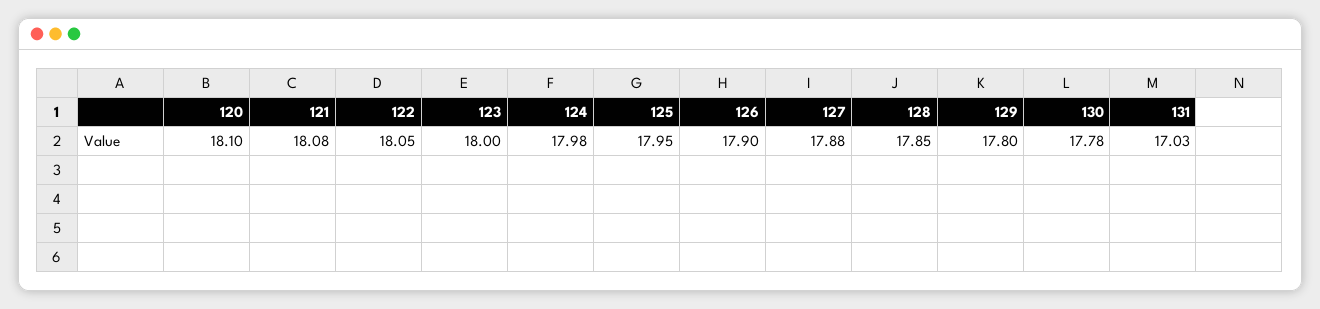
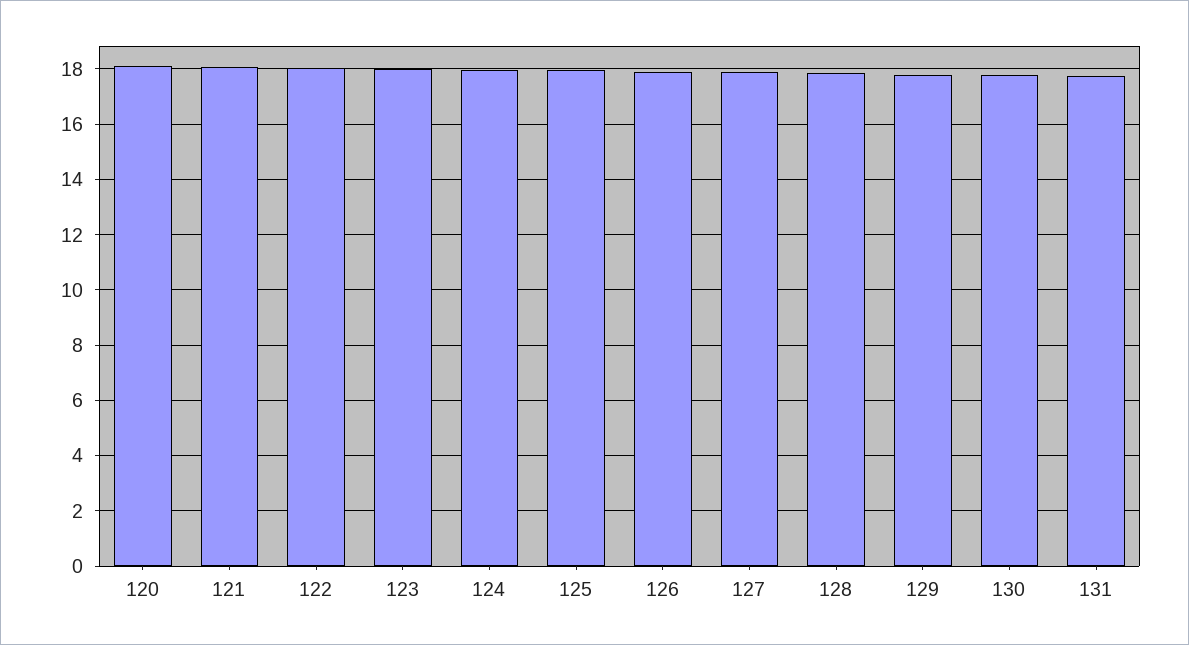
  {
    "120": 18.1,
    "121": 18.08,
    "122": 18.05,
    "123": 18,
    "124": 17.98,
    "125": 17.95,
    "126": 17.9,
    "127": 17.88,
    "128": 17.85,
    "129": 17.8,
    "130": 17.78,
-   "131": 17.03
+   "131": 17.75
  }

